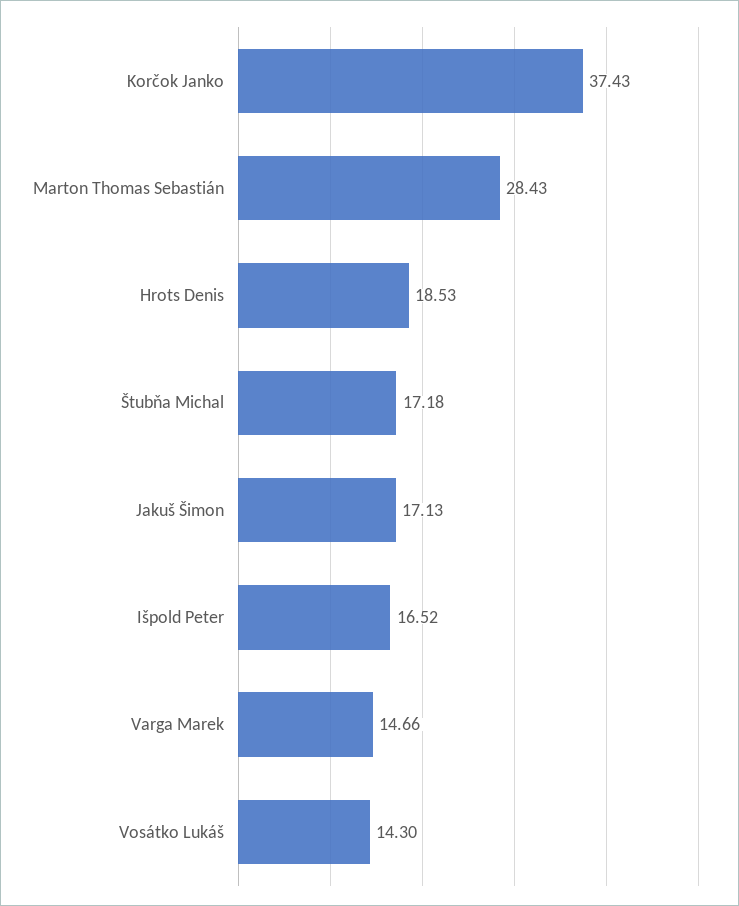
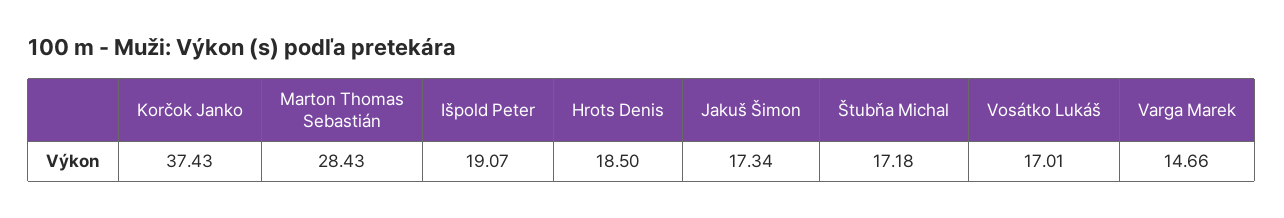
  {
    "Korčok Janko": 37.43,
    "Marton Thomas Sebastián": 28.43,
-   "Hrots Denis": 18.53,
+   "Hrots Denis": 18.5,
    "Štubňa Michal": 17.18,
-   "Jakuš Šimon": 17.13,
+   "Jakuš Šimon": 17.34,
-   "Išpold Peter": 16.52,
+   "Išpold Peter": 19.07,
    "Varga Marek": 14.66,
-   "Vosátko Lukáš": 14.3
+   "Vosátko Lukáš": 17.01
  }

